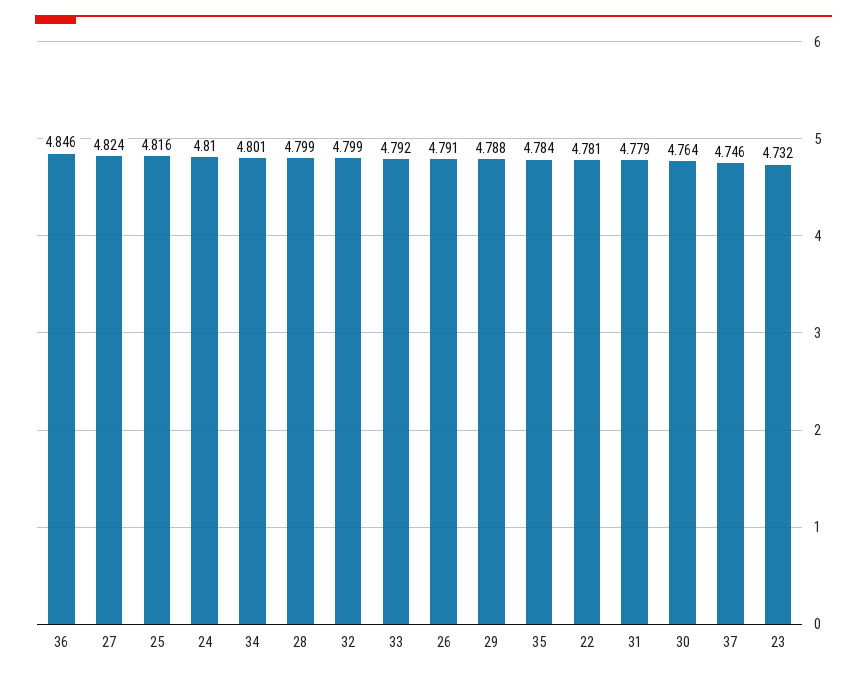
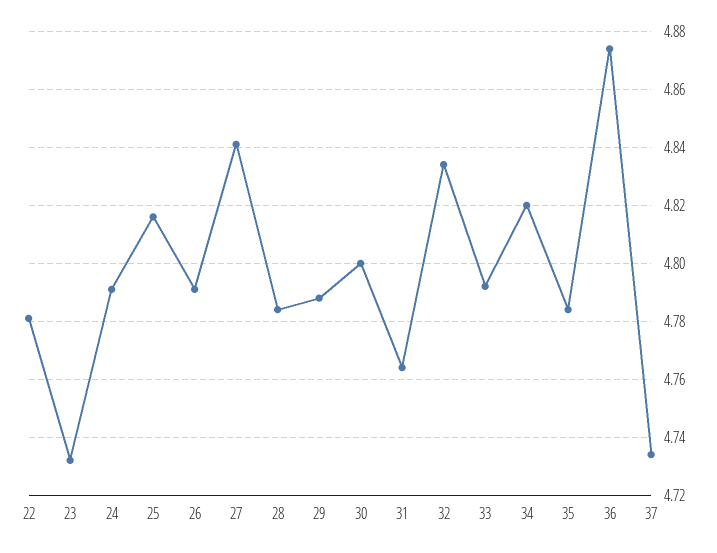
  {
-   "36": 4.846,
+   "36": 4.875,
-   "27": 4.824,
+   "27": 4.84,
    "25": 4.816,
-   "24": 4.81,
+   "24": 4.79,
-   "34": 4.801,
+   "34": 4.82,
-   "28": 4.799,
+   "28": 4.785,
-   "32": 4.799,
+   "32": 4.835,
    "33": 4.792,
    "26": 4.791,
    "29": 4.788,
    "35": 4.784,
    "22": 4.781,
-   "31": 4.779,
+   "31": 4.765,
-   "30": 4.764,
+   "30": 4.8,
-   "37": 4.746,
+   "37": 4.735,
    "23": 4.732
  }

